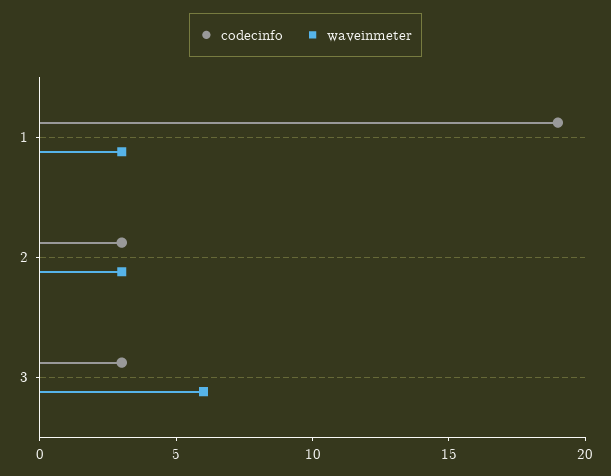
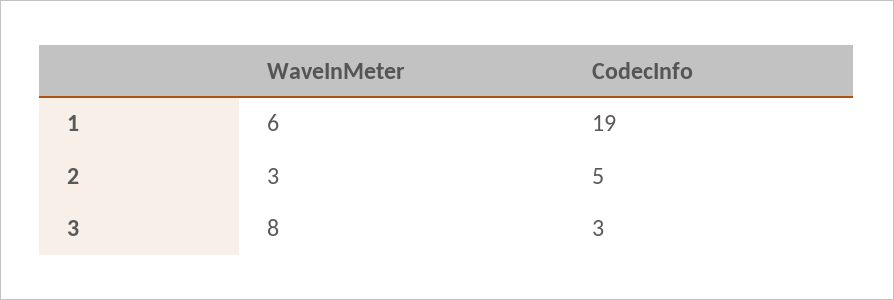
  {
    "codecinfo": {
      "1": 19,
-     "2": 3,
+     "2": 5,
      "3": 3
    },
    "waveinmeter": {
-     "1": 3,
+     "1": 6,
      "2": 3,
-     "3": 6
+     "3": 8
    }
  }

